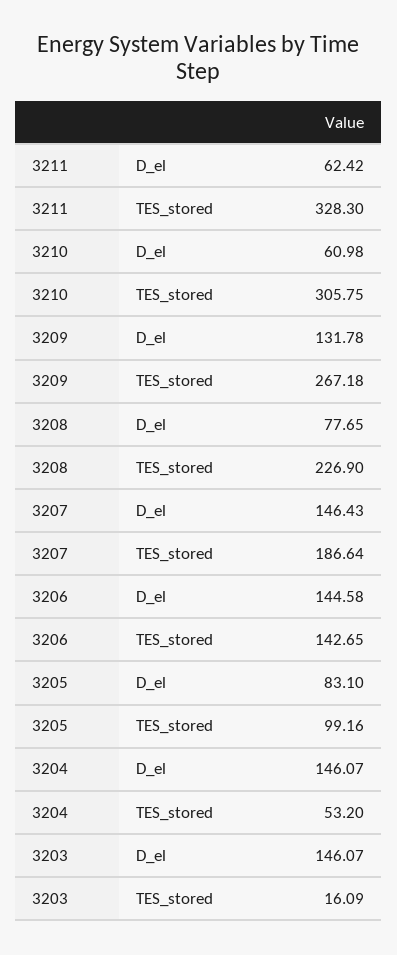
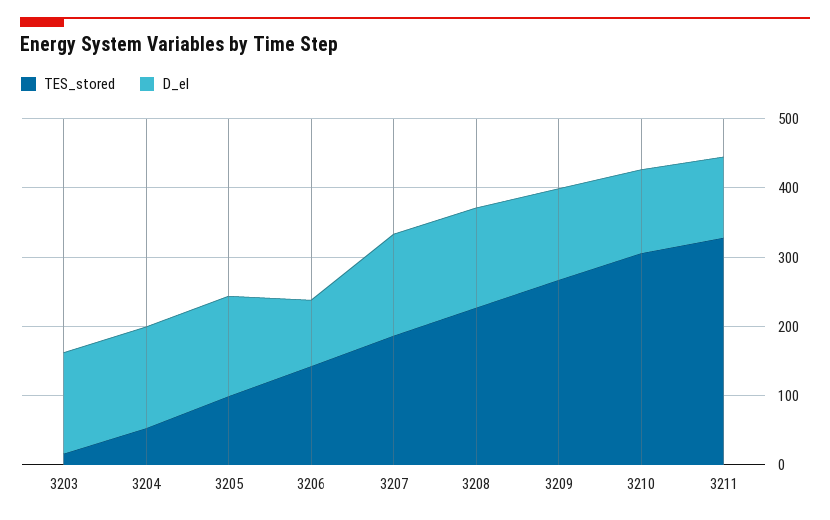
  {
    "D_el": {
-     "3211": 62.42,
+     "3211": 120,
-     "3210": 60.98,
+     "3210": 120,
      "3209": 131.78,
-     "3208": 77.65,
+     "3208": 140,
      "3207": 146.43,
-     "3206": 144.58,
+     "3206": 100,
-     "3205": 83.1,
+     "3205": 140,
      "3204": 146.07,
      "3203": 146.07
    },
    "TES_stored": {
      "3211": 328.3,
      "3210": 305.75,
      "3209": 267.18,
      "3208": 226.9,
      "3207": 186.64,
      "3206": 142.65,
      "3205": 99.16,
      "3204": 53.2,
      "3203": 16.09
    }
  }

